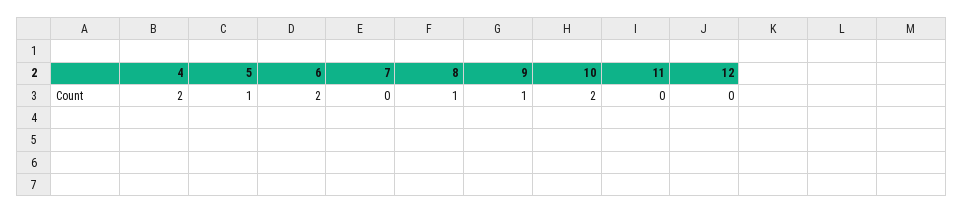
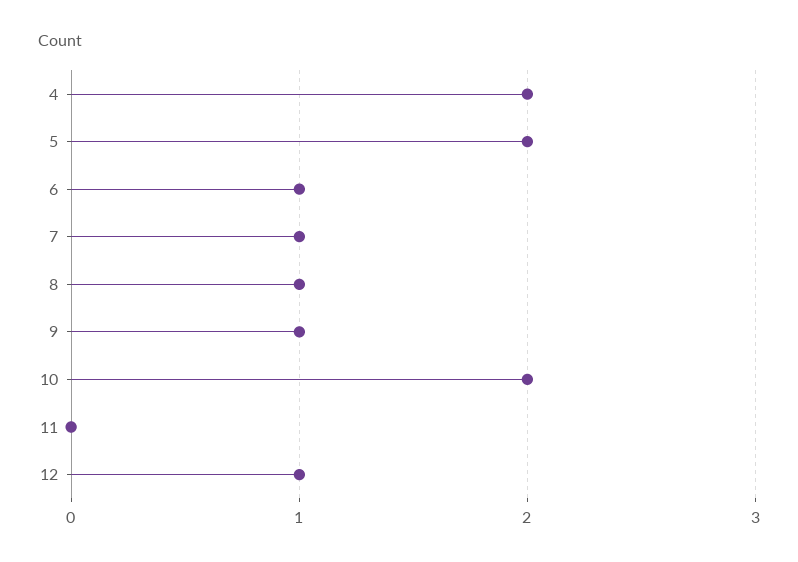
  {
    "4": 2,
-   "5": 1,
+   "5": 2,
-   "6": 2,
+   "6": 1,
-   "7": 0,
+   "7": 1,
    "8": 1,
    "9": 1,
    "10": 2,
    "11": 0,
-   "12": 0
+   "12": 1
  }

